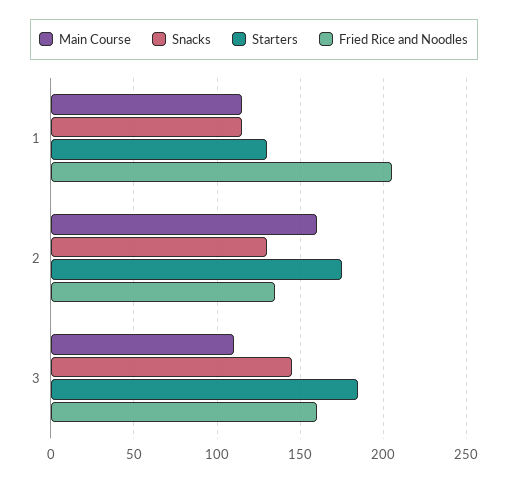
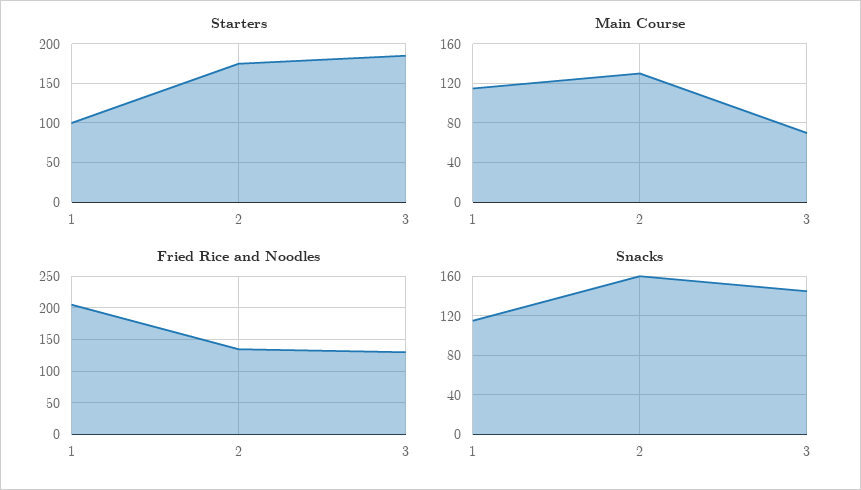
  {
    "Main Course": {
      "1": 115,
-     "2": 160,
+     "2": 130,
-     "3": 110
+     "3": 70
    },
    "Snacks": {
      "1": 115,
-     "2": 130,
+     "2": 160,
      "3": 145
    },
    "Starters": {
-     "1": 130,
+     "1": 100,
      "2": 175,
      "3": 185
    },
    "Fried Rice and Noodles": {
      "1": 205,
      "2": 135,
-     "3": 160
+     "3": 130
    }
  }

